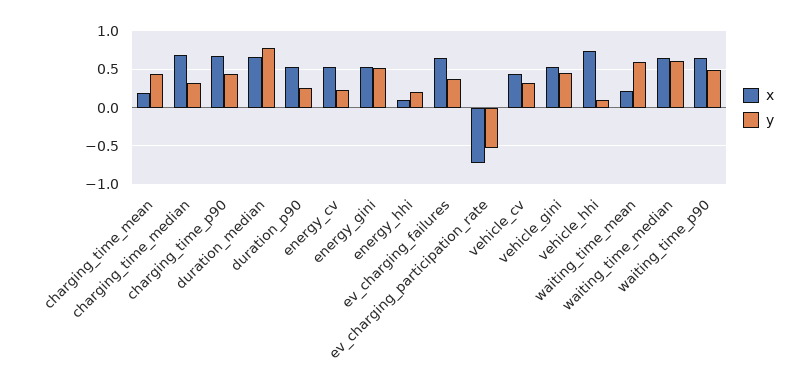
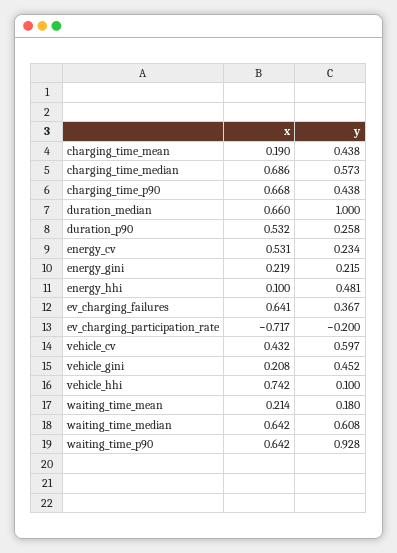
  {
    "x": {
      "charging_time_mean": 0.19,
      "charging_time_median": 0.686,
      "charging_time_p90": 0.668,
      "duration_median": 0.66,
      "duration_p90": 0.532,
      "energy_cv": 0.531,
-     "energy_gini": 0.5,
+     "energy_gini": 0.219,
      "energy_hhi": 0.1,
      "ev_charging_failures": 0.641,
      "ev_charging_participation_rate": -0.717,
      "vehicle_cv": 0.432,
-     "vehicle_gini": 0.5,
+     "vehicle_gini": 0.208,
      "vehicle_hhi": 0.742,
      "waiting_time_mean": 0.214,
      "waiting_time_median": 0.642,
      "waiting_time_p90": 0.642
    },
    "y": {
      "charging_time_mean": 0.438,
-     "charging_time_median": 0.3,
+     "charging_time_median": 0.573,
      "charging_time_p90": 0.438,
-     "duration_median": 0.8,
+     "duration_median": 1,
      "duration_p90": 0.258,
      "energy_cv": 0.234,
-     "energy_gini": 0.5,
+     "energy_gini": 0.215,
-     "energy_hhi": 0.2,
+     "energy_hhi": 0.481,
      "ev_charging_failures": 0.367,
-     "ev_charging_participation_rate": -0.5,
+     "ev_charging_participation_rate": -0.2,
-     "vehicle_cv": 0.3,
+     "vehicle_cv": 0.597,
      "vehicle_gini": 0.452,
      "vehicle_hhi": 0.1,
-     "waiting_time_mean": 0.6,
+     "waiting_time_mean": 0.18,
      "waiting_time_median": 0.608,
-     "waiting_time_p90": 0.5
+     "waiting_time_p90": 0.928
    }
  }

